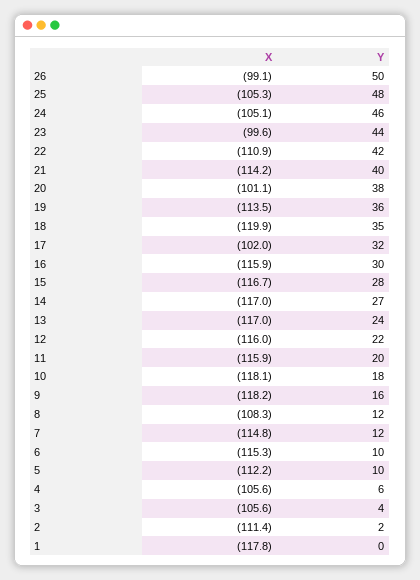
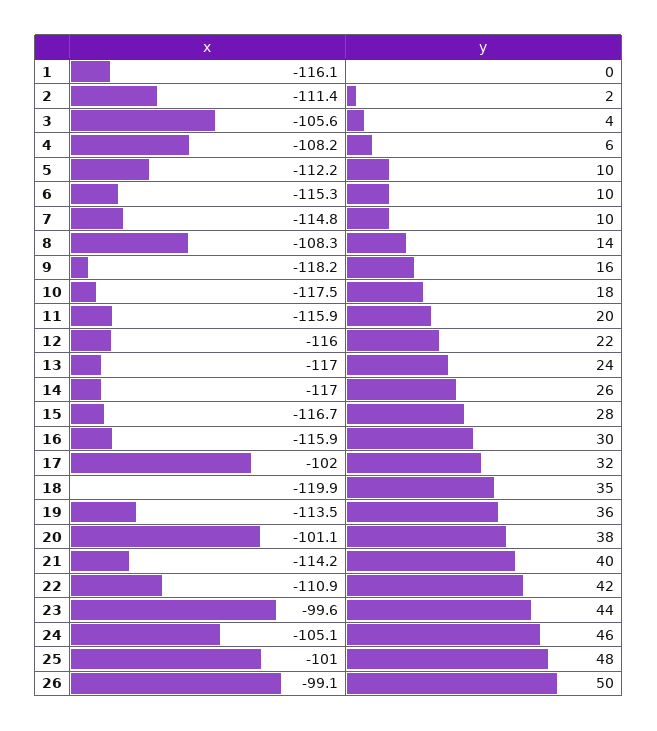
  {
    "X": {
      "26": -99.1,
-     "25": -105.3,
+     "25": -101,
      "24": -105.1,
      "23": -99.6,
      "22": -110.9,
      "21": -114.2,
      "20": -101.1,
      "19": -113.5,
      "18": -119.9,
      "17": -102,
      "16": -115.9,
      "15": -116.7,
      "14": -117,
      "13": -117,
      "12": -116,
      "11": -115.9,
-     "10": -118.1,
+     "10": -117.5,
      "9": -118.2,
      "8": -108.3,
      "7": -114.8,
      "6": -115.3,
      "5": -112.2,
-     "4": -105.6,
+     "4": -108.2,
      "3": -105.6,
      "2": -111.4,
-     "1": -117.8
+     "1": -116.1
    },
    "Y": {
      "26": 50,
      "25": 48,
      "24": 46,
      "23": 44,
      "22": 42,
      "21": 40,
      "20": 38,
      "19": 36,
      "18": 35,
      "17": 32,
      "16": 30,
      "15": 28,
-     "14": 27,
+     "14": 26,
      "13": 24,
      "12": 22,
      "11": 20,
      "10": 18,
      "9": 16,
-     "8": 12,
+     "8": 14,
-     "7": 12,
+     "7": 10,
      "6": 10,
      "5": 10,
      "4": 6,
      "3": 4,
      "2": 2,
      "1": 0
    }
  }

